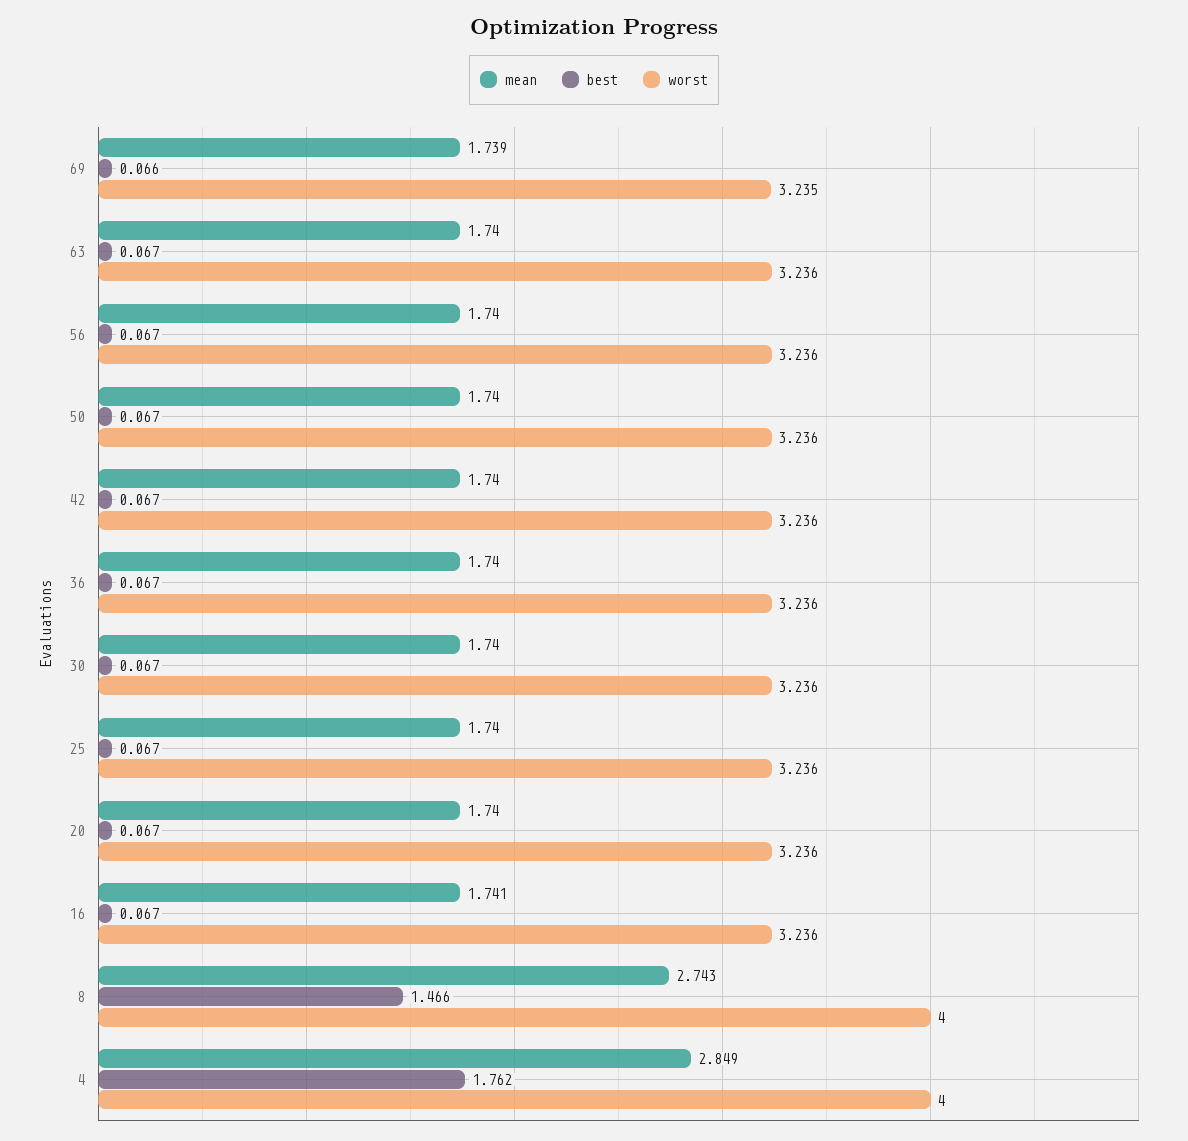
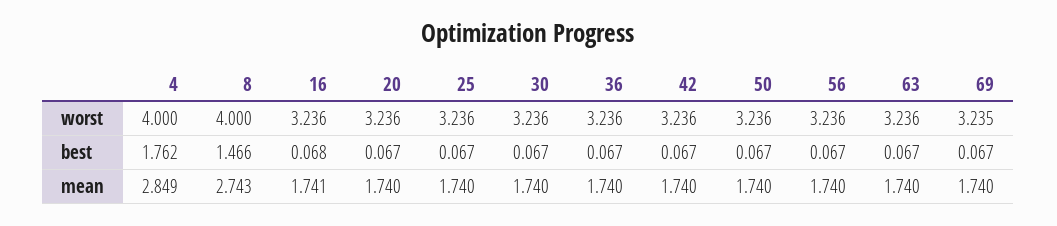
  {
    "mean": {
-     "69": 1.739,
+     "69": 1.74,
      "63": 1.74,
      "56": 1.74,
      "50": 1.74,
      "42": 1.74,
      "36": 1.74,
      "30": 1.74,
      "25": 1.74,
      "20": 1.74,
      "16": 1.741,
      "8": 2.743,
      "4": 2.849
    },
    "best": {
-     "69": 0.066,
+     "69": 0.067,
      "63": 0.067,
      "56": 0.067,
      "50": 0.067,
      "42": 0.067,
      "36": 0.067,
      "30": 0.067,
      "25": 0.067,
      "20": 0.067,
-     "16": 0.067,
+     "16": 0.068,
      "8": 1.466,
      "4": 1.762
    },
    "worst": {
      "69": 3.235,
      "63": 3.236,
      "56": 3.236,
      "50": 3.236,
      "42": 3.236,
      "36": 3.236,
      "30": 3.236,
      "25": 3.236,
      "20": 3.236,
      "16": 3.236,
      "8": 4,
      "4": 4
    }
  }

